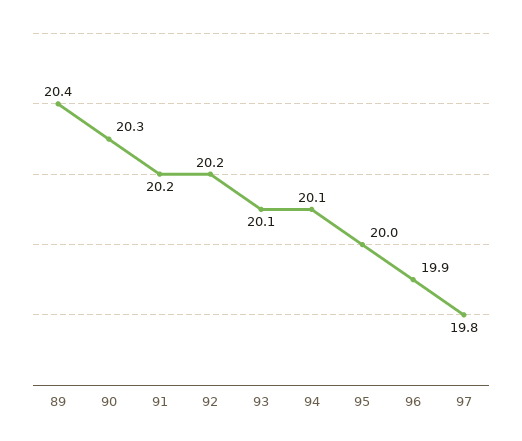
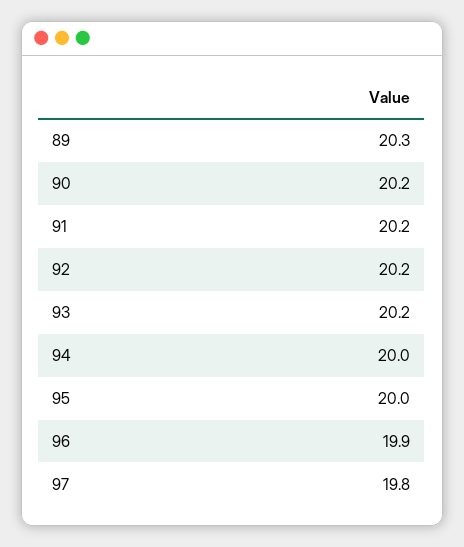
  {
-   "89": 20.4,
+   "89": 20.3,
-   "90": 20.3,
+   "90": 20.2,
    "91": 20.2,
    "92": 20.2,
-   "93": 20.1,
+   "93": 20.2,
-   "94": 20.1,
+   "94": 20,
    "95": 20,
    "96": 19.9,
    "97": 19.8
  }

